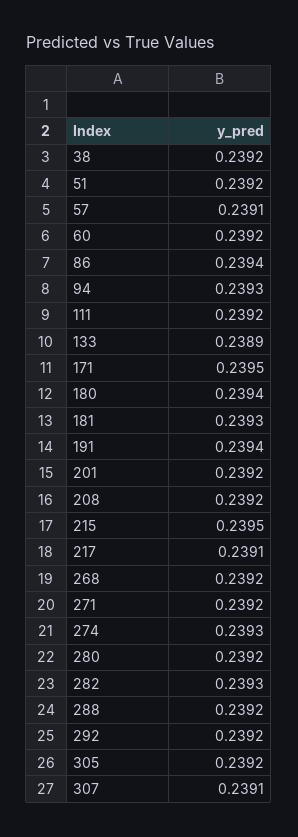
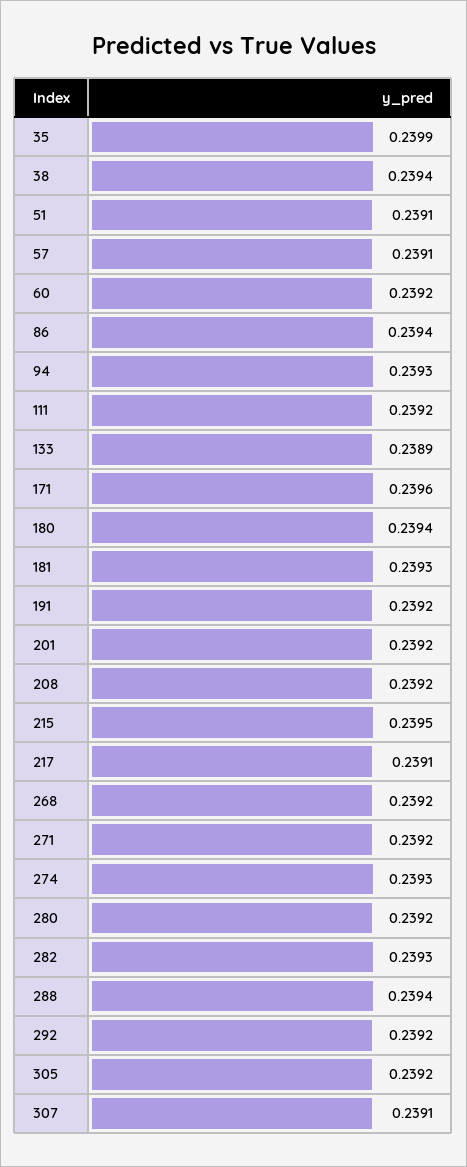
  {
-   "38": 0.2392,
+   "38": 0.2394,
-   "51": 0.2392,
+   "51": 0.2391,
    "57": 0.2391,
    "60": 0.2392,
    "86": 0.2394,
    "94": 0.2393,
    "111": 0.2392,
    "133": 0.2389,
-   "171": 0.2395,
+   "171": 0.2396,
    "180": 0.2394,
    "181": 0.2393,
-   "191": 0.2394,
+   "191": 0.2392,
    "201": 0.2392,
    "208": 0.2392,
    "215": 0.2395,
    "217": 0.2391,
    "268": 0.2392,
    "271": 0.2392,
    "274": 0.2393,
    "280": 0.2392,
    "282": 0.2393,
-   "288": 0.2392,
+   "288": 0.2394,
    "292": 0.2392,
    "305": 0.2392,
-   "307": 0.2391
+   "307": 0.2391,
+   "35": 0.2399
  }

